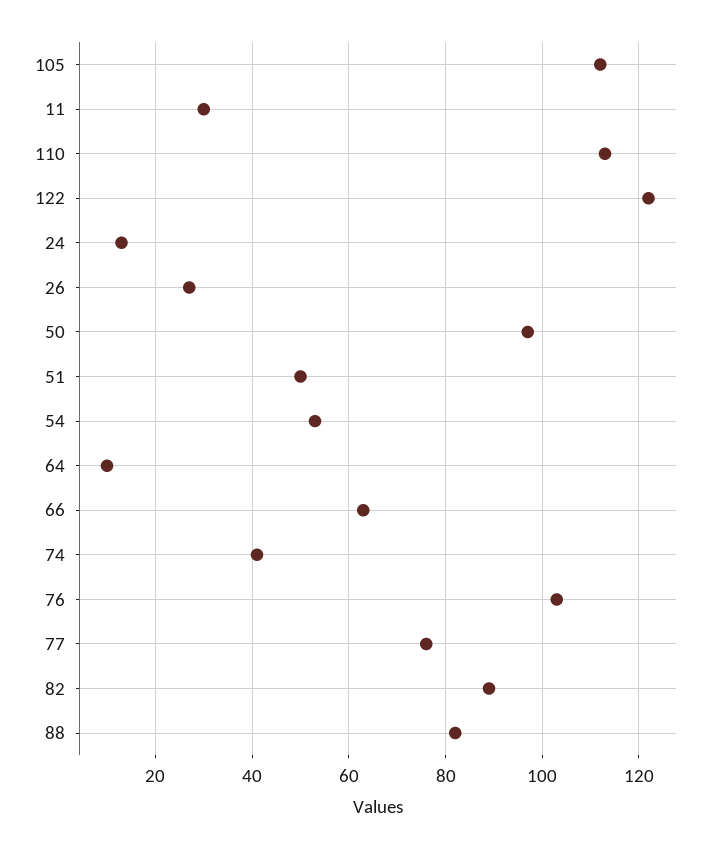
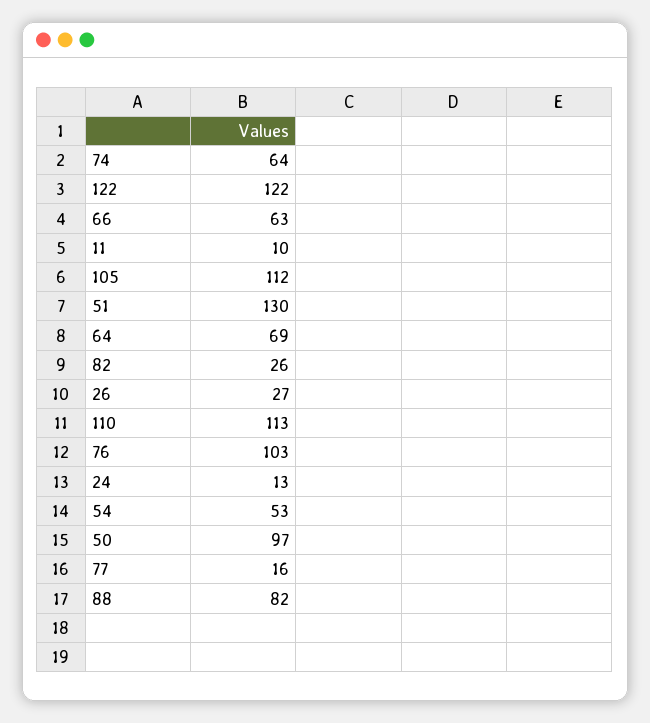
  {
    "105": 112,
-   "11": 30,
+   "11": 10,
    "110": 113,
    "122": 122,
    "24": 13,
    "26": 27,
    "50": 97,
-   "51": 50,
+   "51": 130,
    "54": 53,
-   "64": 10,
+   "64": 69,
    "66": 63,
-   "74": 40,
+   "74": 64,
    "76": 103,
-   "77": 75,
+   "77": 16,
-   "82": 90,
+   "82": 26,
    "88": 82
  }

